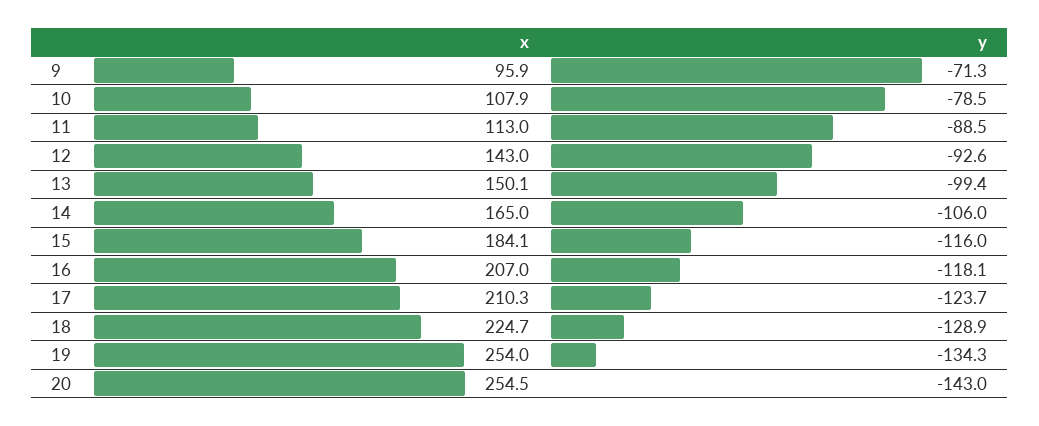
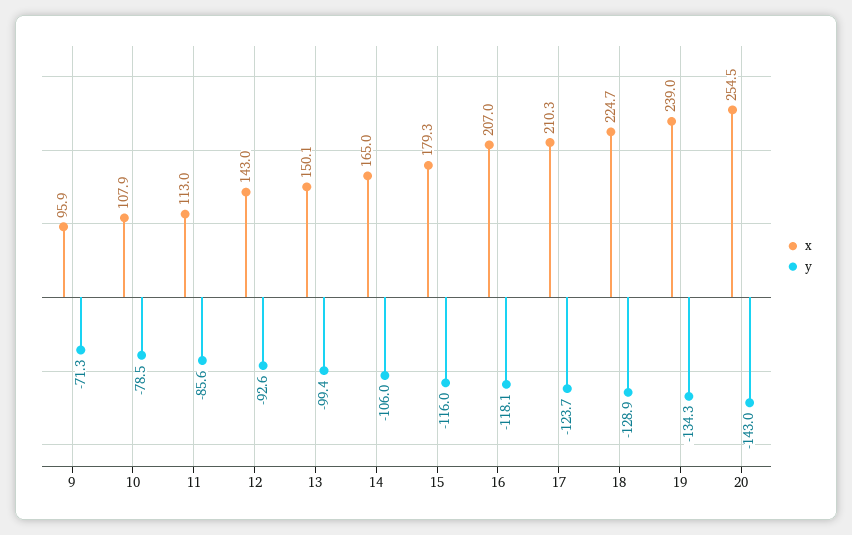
  {
    "x": {
      "9": 95.9,
      "10": 107.9,
      "11": 113,
      "12": 143,
      "13": 150.1,
      "14": 165,
-     "15": 184.1,
+     "15": 179.3,
      "16": 207,
      "17": 210.3,
      "18": 224.7,
-     "19": 254,
+     "19": 239,
      "20": 254.5
    },
    "y": {
      "9": -71.3,
      "10": -78.5,
-     "11": -88.5,
+     "11": -85.6,
      "12": -92.6,
      "13": -99.4,
      "14": -106,
      "15": -116,
      "16": -118.1,
      "17": -123.7,
      "18": -128.9,
      "19": -134.3,
      "20": -143
    }
  }

